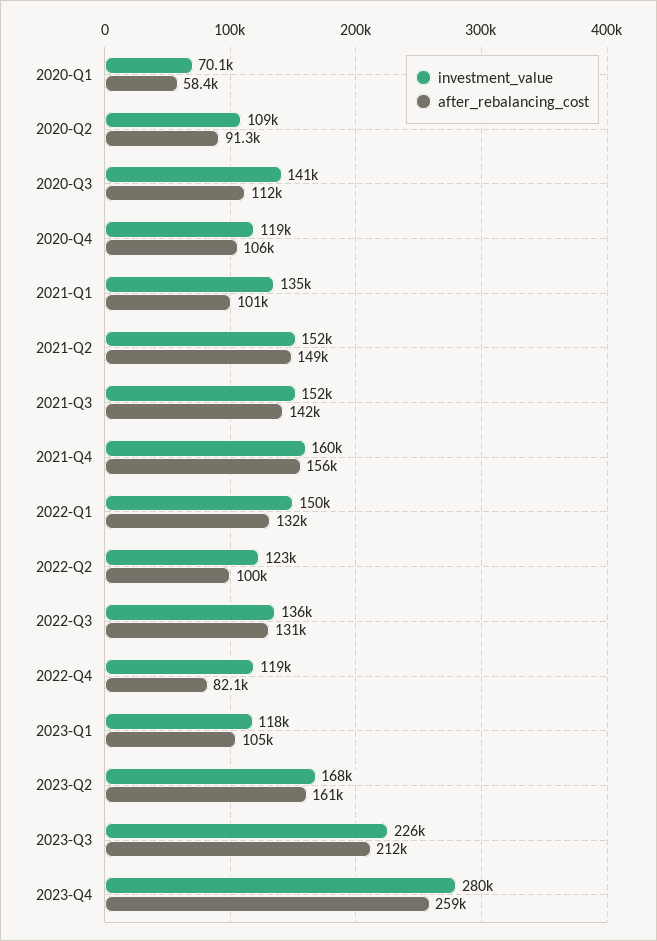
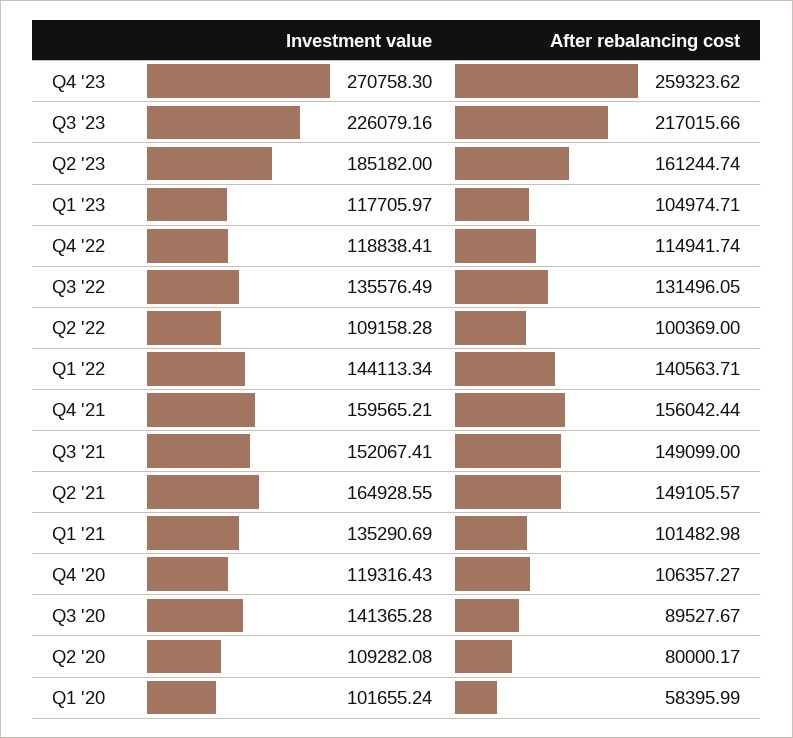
  {
    "investment_value": {
-     "2020-Q1": 70100,
+     "2020-Q1": 101655.24,
      "2020-Q2": 109282.08,
      "2020-Q3": 141365.28,
      "2020-Q4": 119316.43,
      "2021-Q1": 135290.69,
-     "2021-Q2": 152000,
+     "2021-Q2": 164928.55,
      "2021-Q3": 152067.41,
      "2021-Q4": 159565.21,
-     "2022-Q1": 150000,
+     "2022-Q1": 144113.34,
-     "2022-Q2": 123000,
+     "2022-Q2": 109158.28,
      "2022-Q3": 135576.49,
      "2022-Q4": 118838.41,
      "2023-Q1": 117705.97,
-     "2023-Q2": 168000,
+     "2023-Q2": 185182,
      "2023-Q3": 226079.16,
-     "2023-Q4": 280000
+     "2023-Q4": 270758.3
    },
    "after_rebalancing_cost": {
      "2020-Q1": 58395.99,
-     "2020-Q2": 91300,
+     "2020-Q2": 80000.17,
-     "2020-Q3": 112000,
+     "2020-Q3": 89527.67,
      "2020-Q4": 106357.27,
      "2021-Q1": 101482.98,
      "2021-Q2": 149105.57,
-     "2021-Q3": 142000,
+     "2021-Q3": 149099,
      "2021-Q4": 156042.44,
-     "2022-Q1": 132000,
+     "2022-Q1": 140563.71,
      "2022-Q2": 100369,
      "2022-Q3": 131496.05,
-     "2022-Q4": 82100,
+     "2022-Q4": 114941.74,
      "2023-Q1": 104974.71,
      "2023-Q2": 161244.74,
-     "2023-Q3": 212000,
+     "2023-Q3": 217015.66,
      "2023-Q4": 259323.62
    }
  }

